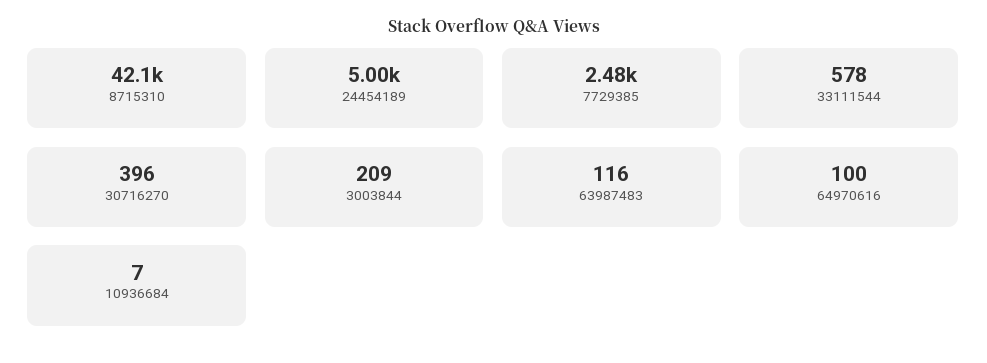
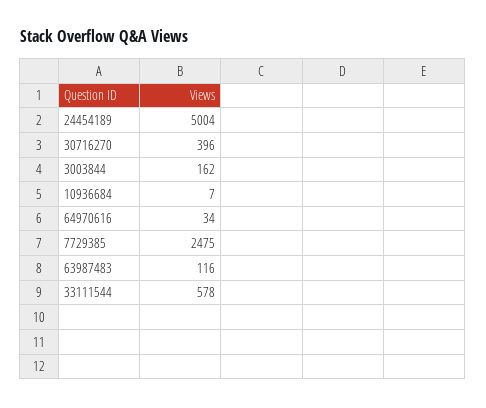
  {
-   "8715310": 42100,
    "24454189": 5004,
    "7729385": 2475,
    "33111544": 578,
    "30716270": 396,
-   "3003844": 209,
+   "3003844": 162,
    "63987483": 116,
-   "64970616": 100,
+   "64970616": 34,
    "10936684": 7
  }

